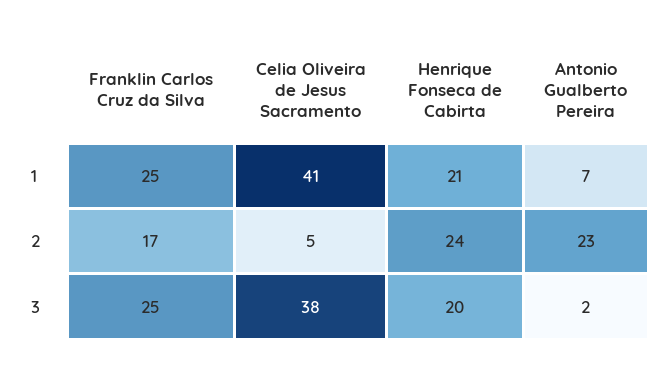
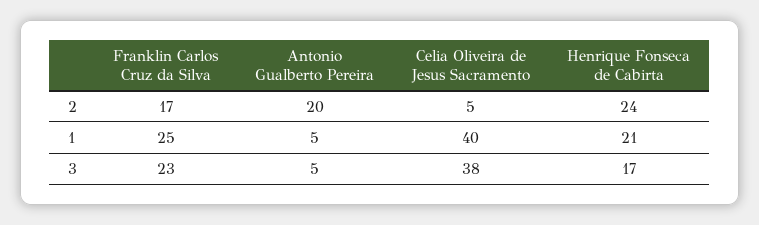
  {
    "Franklin Carlos Cruz da Silva": {
      "1": 25,
      "2": 17,
-     "3": 25
+     "3": 23
    },
    "Celia Oliveira de Jesus Sacramento": {
-     "1": 41,
+     "1": 40,
      "2": 5,
      "3": 38
    },
    "Henrique Fonseca de Cabirta": {
      "1": 21,
      "2": 24,
-     "3": 20
+     "3": 17
    },
    "Antonio Gualberto Pereira": {
-     "1": 7,
+     "1": 5,
-     "2": 23,
+     "2": 20,
-     "3": 2
+     "3": 5
    }
  }

